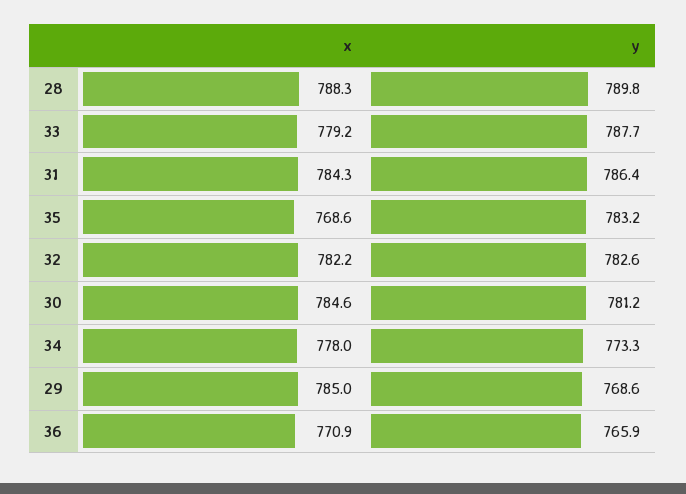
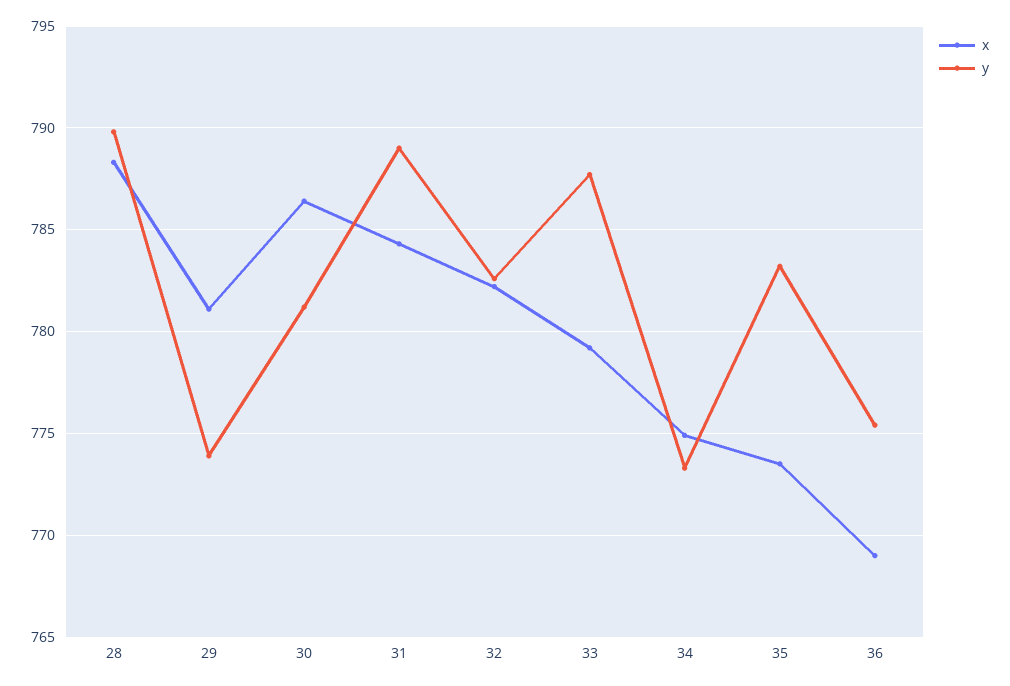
  {
    "x": {
      "28": 788.3,
      "33": 779.2,
      "31": 784.3,
-     "35": 768.6,
+     "35": 773.5,
      "32": 782.2,
-     "30": 784.6,
+     "30": 786.5,
-     "34": 778,
+     "34": 775,
-     "29": 785,
+     "29": 781,
-     "36": 770.9
+     "36": 769
    },
    "y": {
      "28": 789.8,
      "33": 787.7,
-     "31": 786.4,
+     "31": 789,
      "35": 783.2,
      "32": 782.6,
      "30": 781.2,
      "34": 773.3,
-     "29": 768.6,
+     "29": 774,
-     "36": 765.9
+     "36": 775.5
    }
  }

